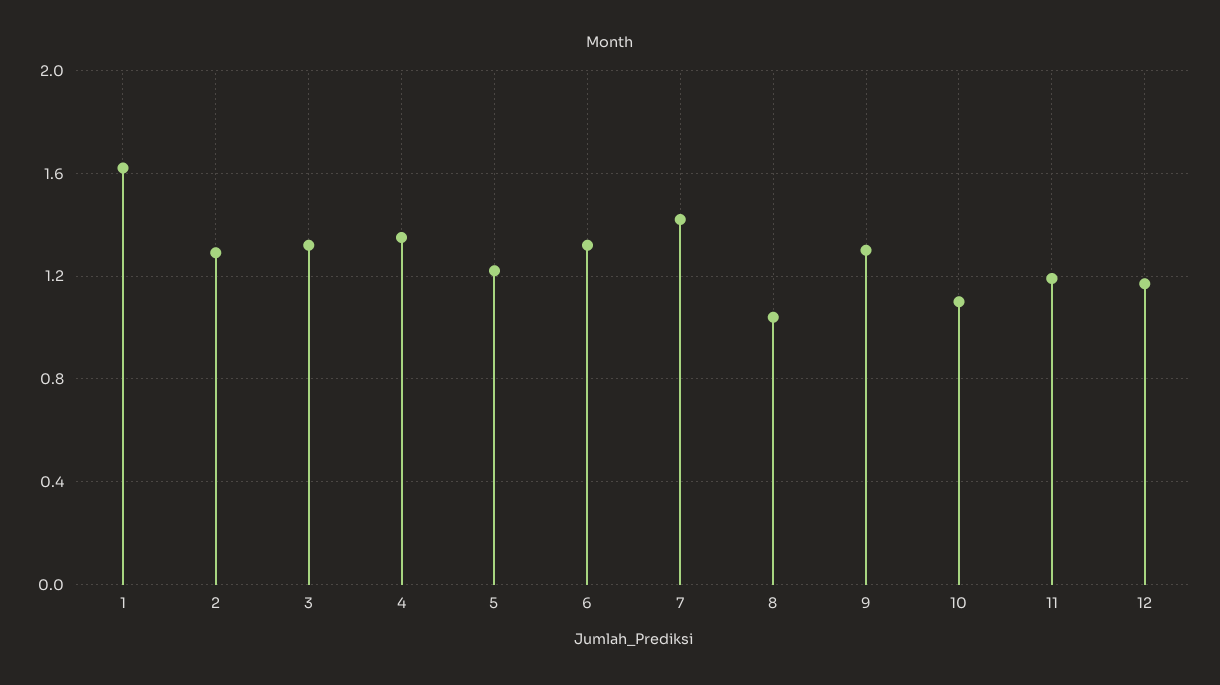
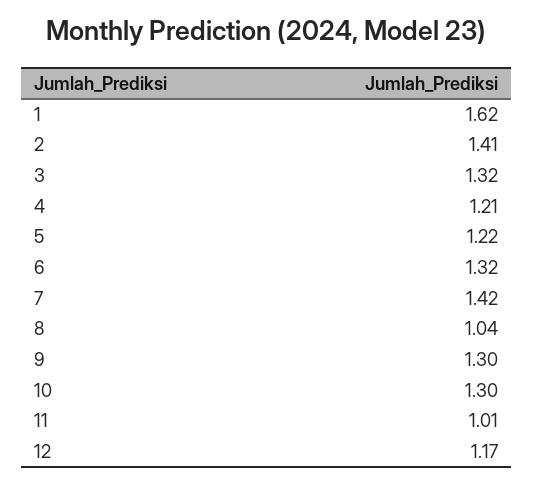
  {
    "1": 1.62,
-   "2": 1.3,
+   "2": 1.41,
    "3": 1.32,
-   "4": 1.35,
+   "4": 1.21,
    "5": 1.22,
    "6": 1.32,
    "7": 1.42,
    "8": 1.04,
    "9": 1.3,
-   "10": 1.1,
+   "10": 1.3,
-   "11": 1.2,
+   "11": 1.01,
    "12": 1.17
  }

